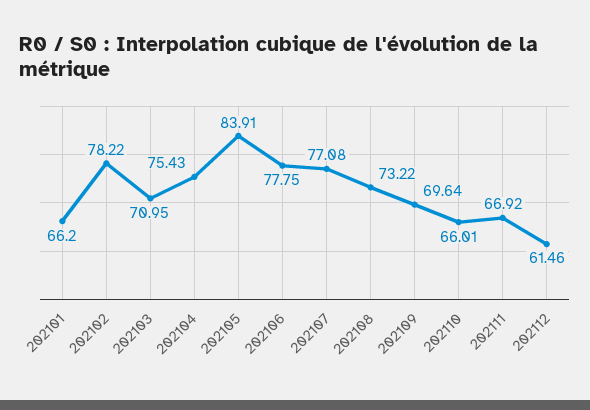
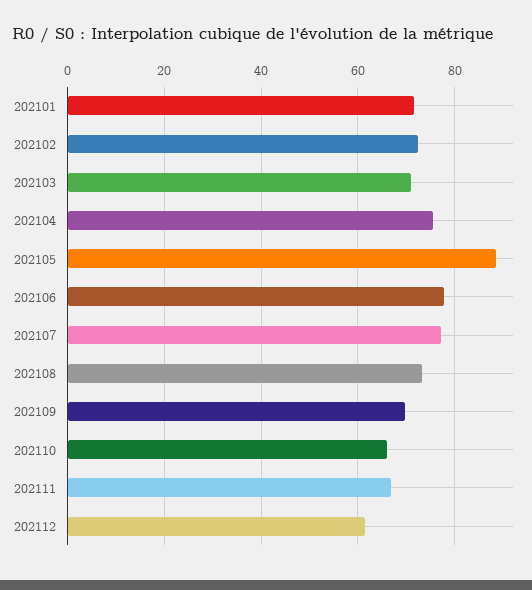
  {
-   "202101": 66.2,
+   "202101": 72,
-   "202102": 78.22,
+   "202102": 72,
    "202103": 70.95,
    "202104": 75.43,
-   "202105": 83.91,
+   "202105": 88,
    "202106": 77.75,
    "202107": 77.08,
    "202108": 73.22,
    "202109": 69.64,
    "202110": 66.01,
    "202111": 66.92,
    "202112": 61.46
  }

